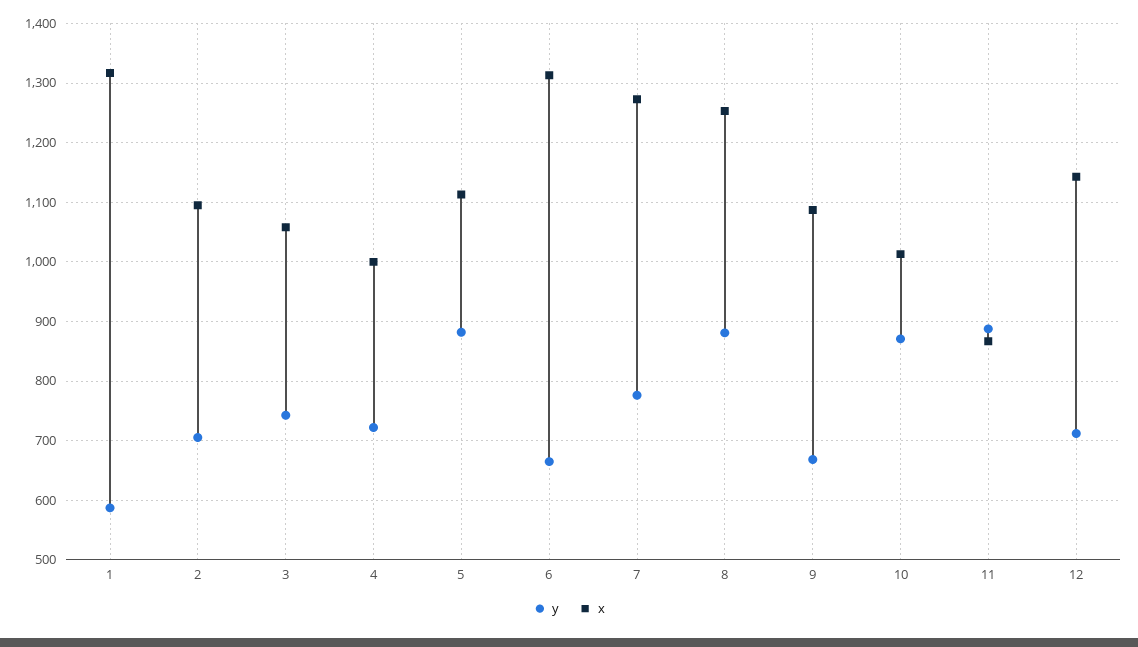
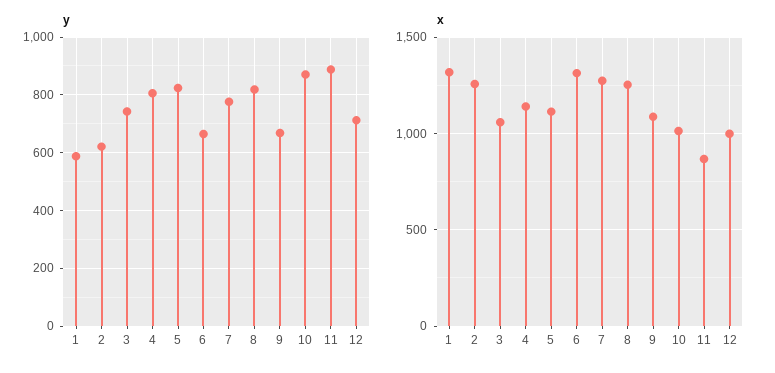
  {
    "y": {
      "1": 580,
-     "2": 700,
+     "2": 625,
      "3": 740,
-     "4": 720,
+     "4": 800,
-     "5": 880,
+     "5": 825,
      "6": 660,
      "7": 780,
-     "8": 880,
+     "8": 825,
      "9": 660,
      "10": 880,
      "11": 880,
      "12": 720
    },
    "x": {
      "1": 1320,
-     "2": 1100,
+     "2": 1250,
      "3": 1060,
-     "4": 1000,
+     "4": 1150,
      "5": 1120,
      "6": 1320,
      "7": 1280,
      "8": 1260,
      "9": 1080,
      "10": 1020,
      "11": 860,
-     "12": 1140
+     "12": 1000
    }
  }

